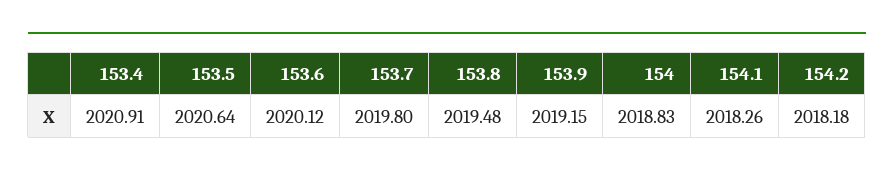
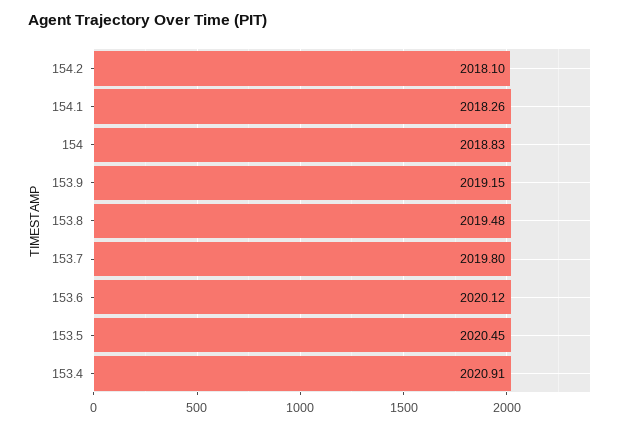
  {
    "153.4": 2020.91,
-   "153.5": 2020.64,
+   "153.5": 2020.45,
    "153.6": 2020.12,
    "153.7": 2019.8,
    "153.8": 2019.48,
    "153.9": 2019.15,
    "154": 2018.83,
    "154.1": 2018.26,
-   "154.2": 2018.18
+   "154.2": 2018.1
  }

